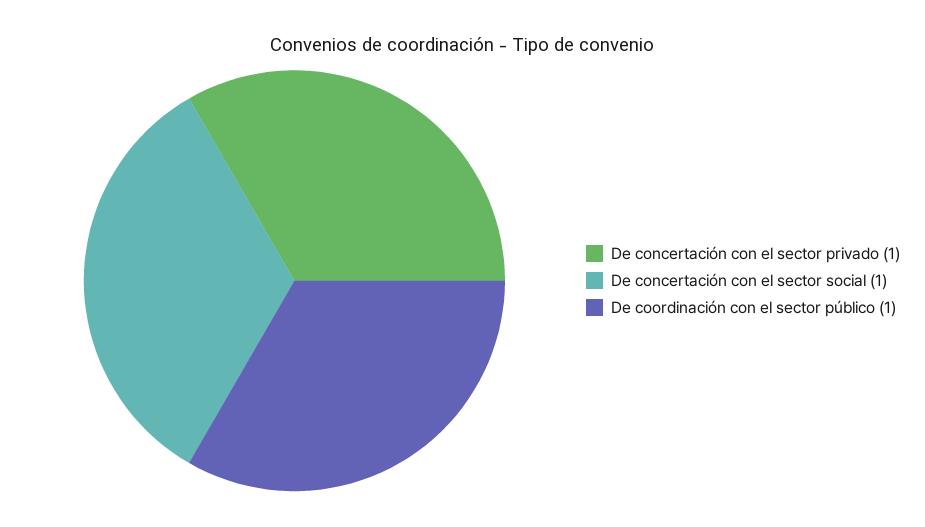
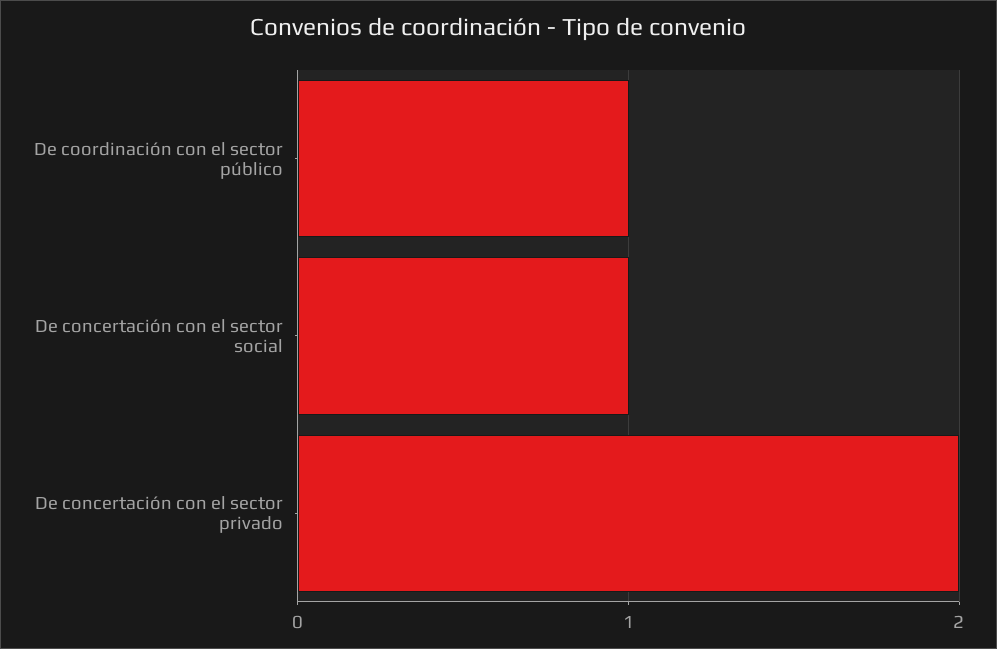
  {
-   "De concertación con el sector privado": 1,
+   "De concertación con el sector privado": 2,
    "De concertación con el sector social": 1,
    "De coordinación con el sector público": 1
  }

